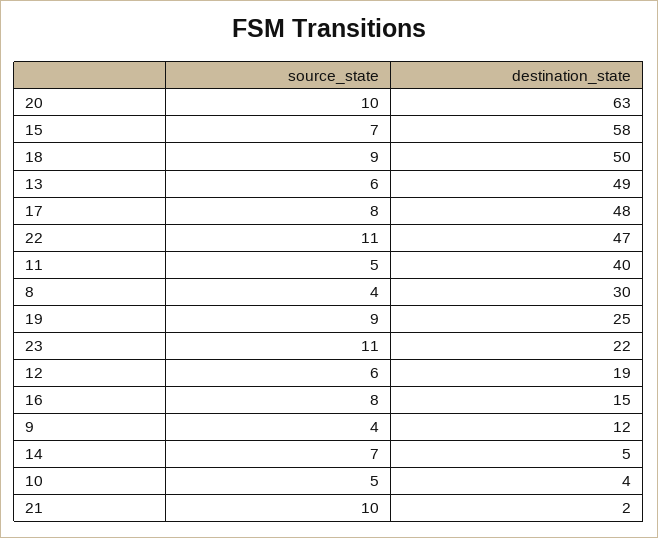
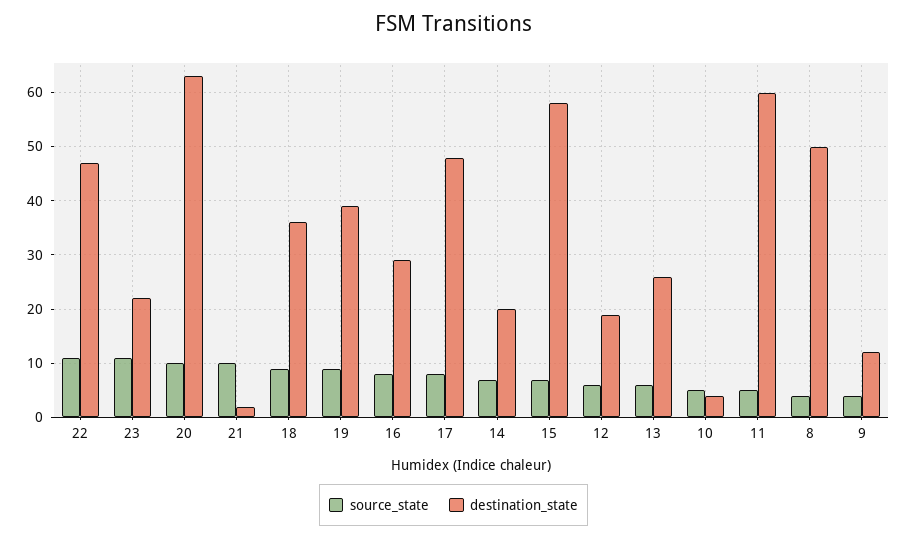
  {
    "source_state": {
      "20": 10,
      "15": 7,
      "18": 9,
      "13": 6,
      "17": 8,
      "22": 11,
      "11": 5,
      "8": 4,
      "19": 9,
      "23": 11,
      "12": 6,
      "16": 8,
      "9": 4,
      "14": 7,
      "10": 5,
      "21": 10
    },
    "destination_state": {
      "20": 63,
      "15": 58,
-     "18": 50,
+     "18": 35,
-     "13": 49,
+     "13": 25,
      "17": 48,
      "22": 47,
-     "11": 40,
+     "11": 60,
-     "8": 30,
+     "8": 50,
-     "19": 25,
+     "19": 40,
      "23": 22,
      "12": 19,
-     "16": 15,
+     "16": 30,
      "9": 12,
-     "14": 5,
+     "14": 20,
      "10": 4,
      "21": 2
    }
  }

